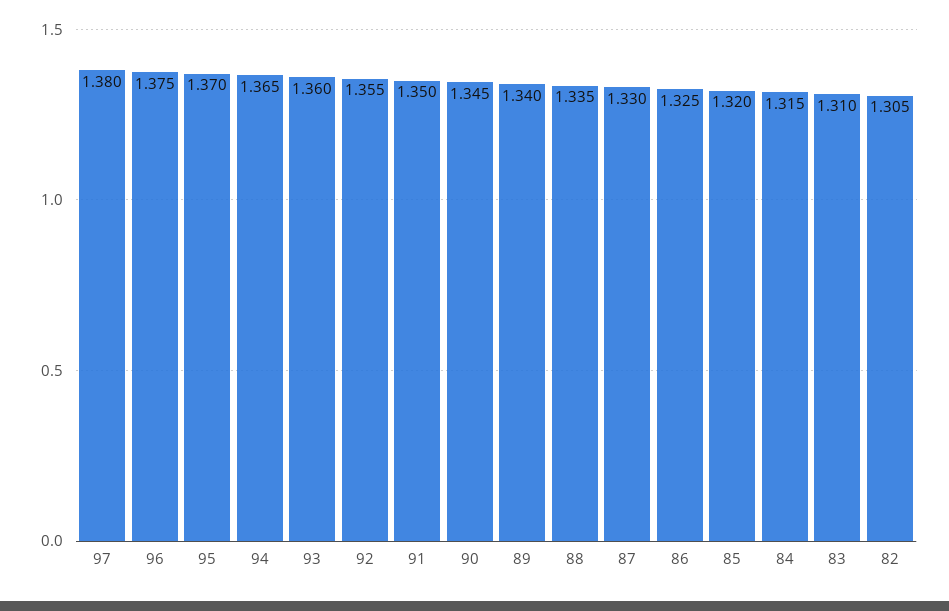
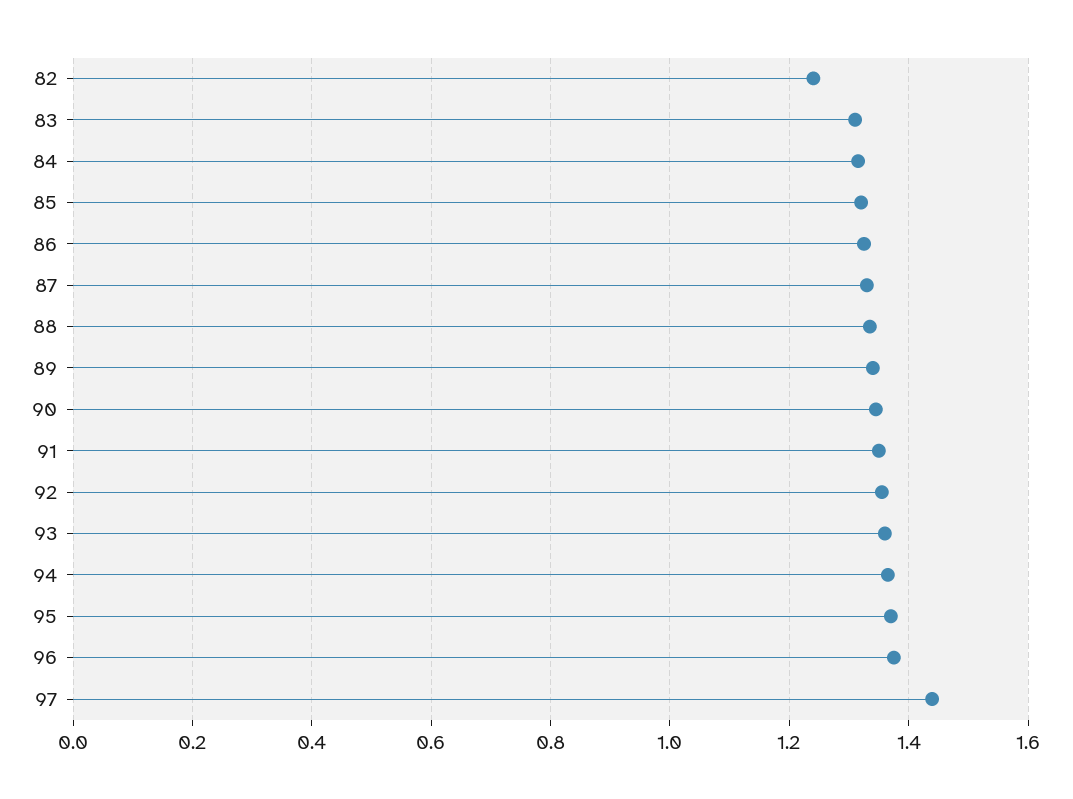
  {
-   "97": 1.38,
+   "97": 1.44,
    "96": 1.375,
    "95": 1.37,
    "94": 1.365,
    "93": 1.36,
    "92": 1.355,
    "91": 1.35,
    "90": 1.345,
    "89": 1.34,
    "88": 1.335,
    "87": 1.33,
    "86": 1.325,
    "85": 1.32,
    "84": 1.315,
    "83": 1.31,
-   "82": 1.305
+   "82": 1.24
  }

